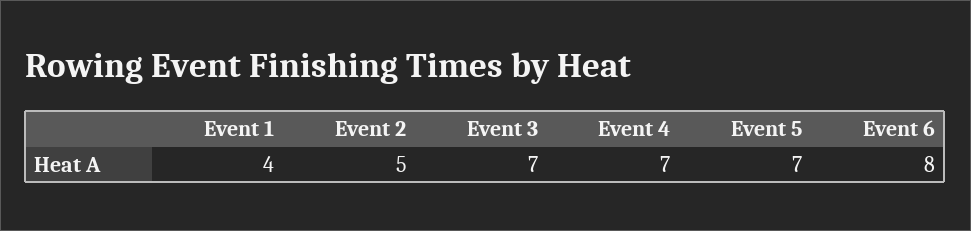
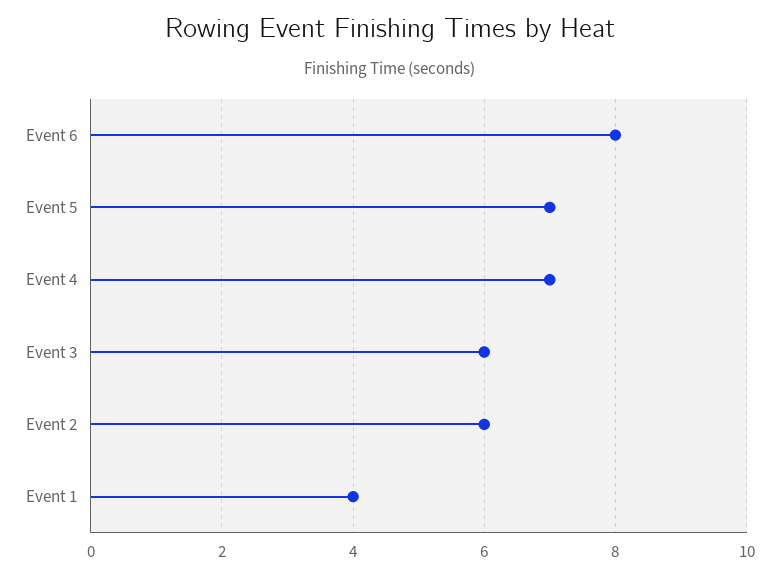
  {
    "Event 1": 4,
-   "Event 2": 5,
+   "Event 2": 6,
-   "Event 3": 7,
+   "Event 3": 6,
    "Event 4": 7,
    "Event 5": 7,
    "Event 6": 8
  }

